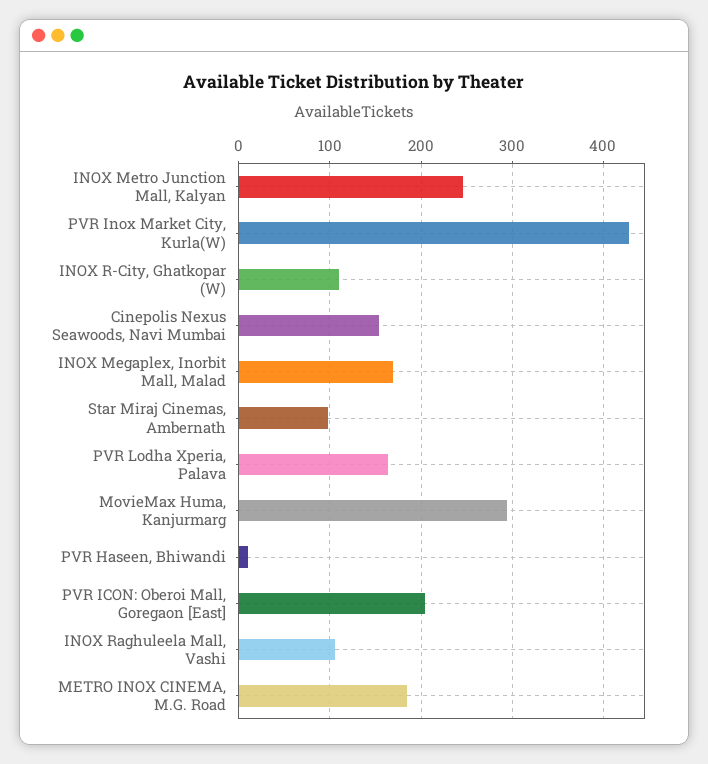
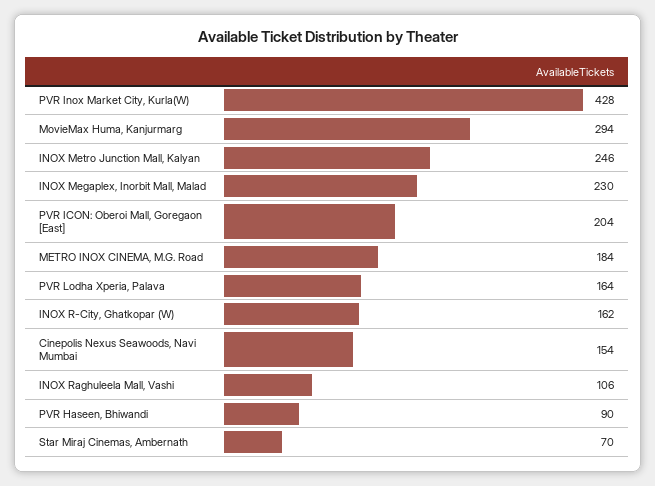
  {
    "INOX Metro Junction Mall, Kalyan": 246,
    "PVR Inox Market City, Kurla(W)": 428,
-   "INOX R-City, Ghatkopar (W)": 110,
+   "INOX R-City, Ghatkopar (W)": 162,
    "Cinepolis Nexus Seawoods, Navi Mumbai": 154,
-   "INOX Megaplex, Inorbit Mall, Malad": 170,
+   "INOX Megaplex, Inorbit Mall, Malad": 230,
-   "Star Miraj Cinemas, Ambernath": 100,
+   "Star Miraj Cinemas, Ambernath": 70,
    "PVR Lodha Xperia, Palava": 164,
    "MovieMax Huma, Kanjurmarg": 294,
-   "PVR Haseen, Bhiwandi": 10,
+   "PVR Haseen, Bhiwandi": 90,
    "PVR ICON: Oberoi Mall, Goregaon [East]": 204,
    "INOX Raghuleela Mall, Vashi": 106,
    "METRO INOX CINEMA, M.G. Road": 184
  }

